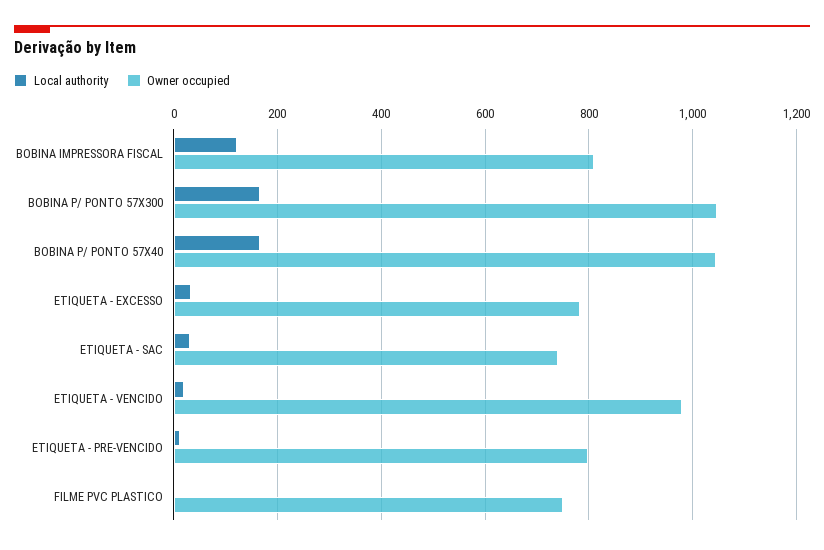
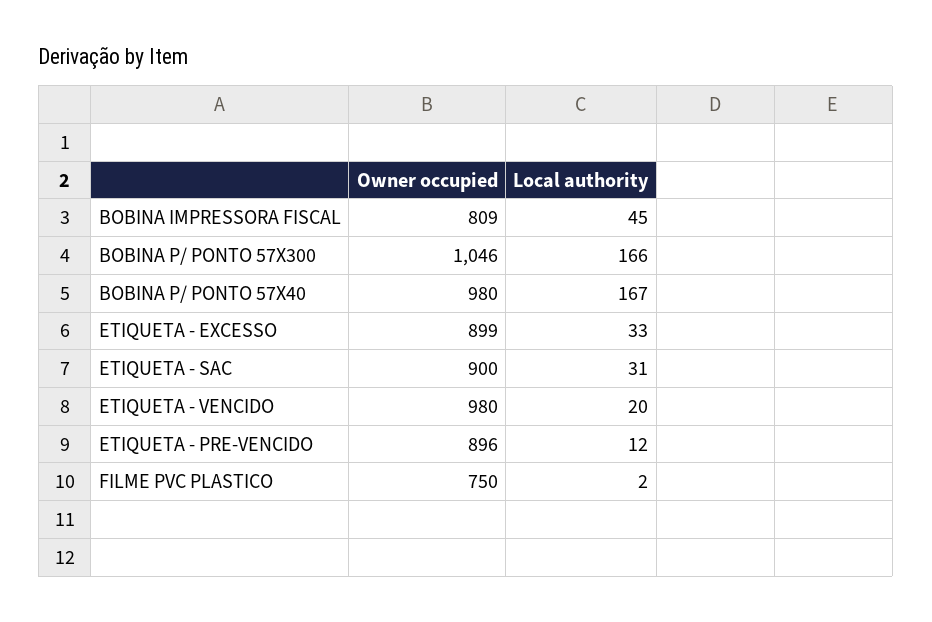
  {
    "Local authority": {
-     "BOBINA IMPRESSORA FISCAL": 120,
+     "BOBINA IMPRESSORA FISCAL": 45,
      "BOBINA P/ PONTO 57X300": 166,
      "BOBINA P/ PONTO 57X40": 167,
      "ETIQUETA - EXCESSO": 33,
      "ETIQUETA - SAC": 31,
      "ETIQUETA - VENCIDO": 20,
      "ETIQUETA - PRE-VENCIDO": 12,
      "FILME PVC PLASTICO": 2
    },
    "Owner occupied": {
      "BOBINA IMPRESSORA FISCAL": 809,
      "BOBINA P/ PONTO 57X300": 1046,
-     "BOBINA P/ PONTO 57X40": 1040,
+     "BOBINA P/ PONTO 57X40": 980,
-     "ETIQUETA - EXCESSO": 780,
+     "ETIQUETA - EXCESSO": 899,
-     "ETIQUETA - SAC": 740,
+     "ETIQUETA - SAC": 900,
      "ETIQUETA - VENCIDO": 980,
-     "ETIQUETA - PRE-VENCIDO": 800,
+     "ETIQUETA - PRE-VENCIDO": 896,
      "FILME PVC PLASTICO": 750
    }
  }

